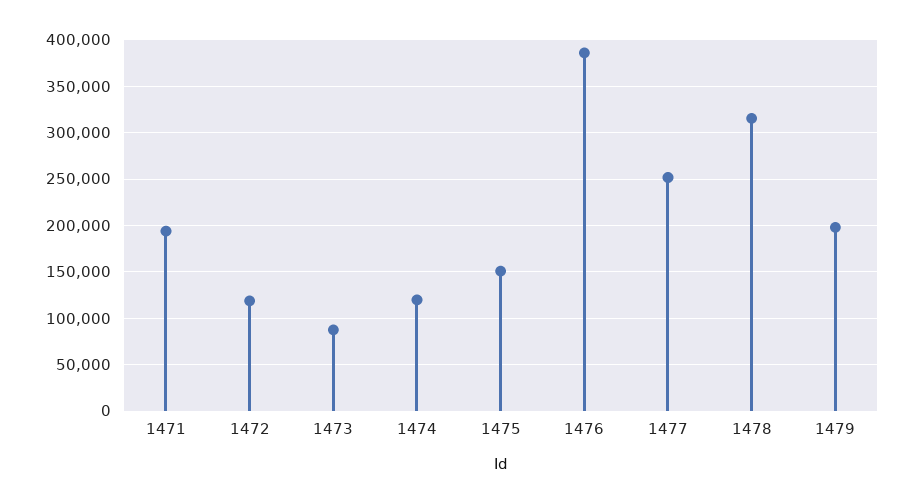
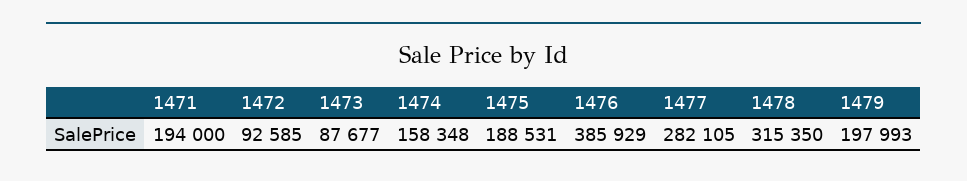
  {
    "1471": 194000,
-   "1472": 120000,
+   "1472": 92585,
    "1473": 87677,
-   "1474": 120000,
+   "1474": 158348,
-   "1475": 150000,
+   "1475": 188531,
    "1476": 385929,
-   "1477": 250000,
+   "1477": 282105,
    "1478": 315350,
    "1479": 197993
  }

